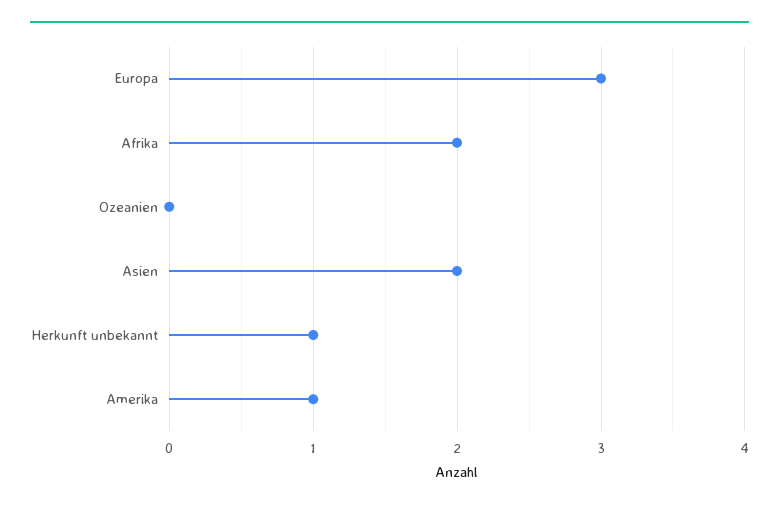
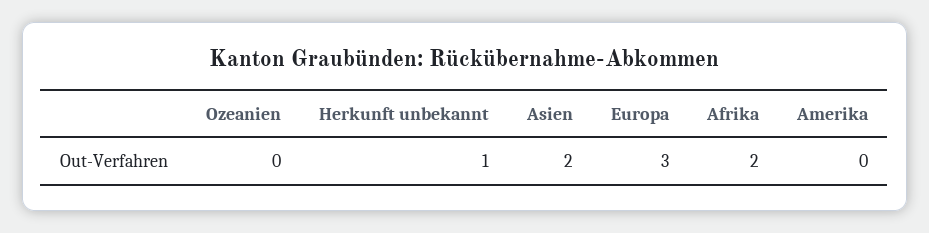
  {
    "Europa": 3,
    "Afrika": 2,
    "Ozeanien": 0,
    "Asien": 2,
    "Herkunft unbekannt": 1,
-   "Amerika": 1
+   "Amerika": 0
  }

